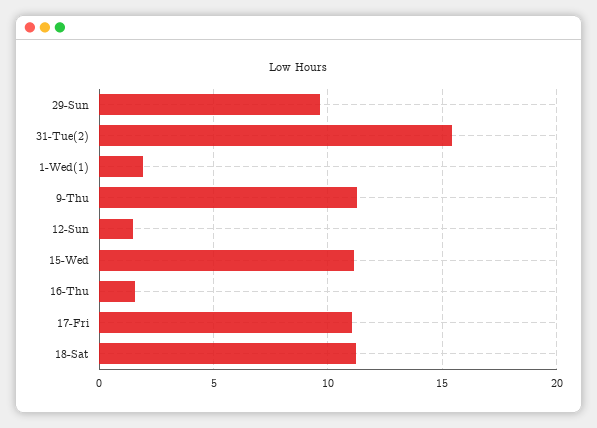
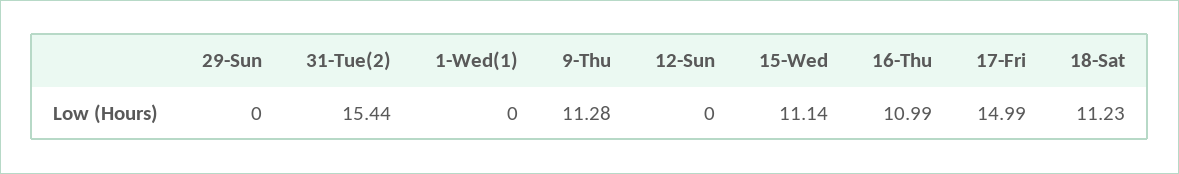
  {
-   "29-Sun": 9.5,
+   "29-Sun": 0,
    "31-Tue(2)": 15.44,
-   "1-Wed(1)": 2,
+   "1-Wed(1)": 0,
    "9-Thu": 11.28,
-   "12-Sun": 1.5,
+   "12-Sun": 0,
    "15-Wed": 11.14,
-   "16-Thu": 1.5,
+   "16-Thu": 10.99,
-   "17-Fri": 11,
+   "17-Fri": 14.99,
    "18-Sat": 11.23
  }

